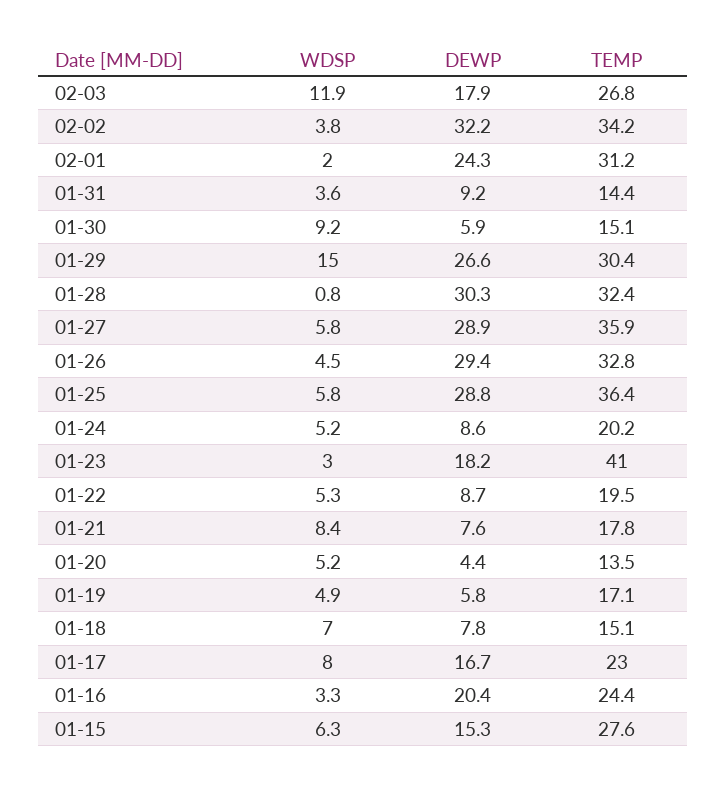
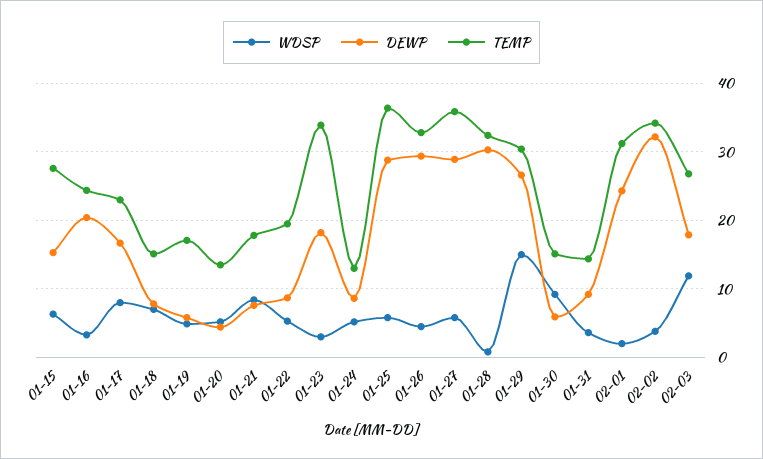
  {
    "WDSP": {
      "02-03": 11.9,
      "02-02": 3.8,
      "02-01": 2,
      "01-31": 3.6,
      "01-30": 9.2,
      "01-29": 15,
      "01-28": 0.8,
      "01-27": 5.8,
      "01-26": 4.5,
      "01-25": 5.8,
      "01-24": 5.2,
      "01-23": 3,
      "01-22": 5.3,
      "01-21": 8.4,
      "01-20": 5.2,
      "01-19": 4.9,
      "01-18": 7,
      "01-17": 8,
      "01-16": 3.3,
      "01-15": 6.3
    },
    "DEWP": {
      "02-03": 17.9,
      "02-02": 32.2,
      "02-01": 24.3,
      "01-31": 9.2,
      "01-30": 5.9,
      "01-29": 26.6,
      "01-28": 30.3,
      "01-27": 28.9,
      "01-26": 29.4,
      "01-25": 28.8,
      "01-24": 8.6,
      "01-23": 18.2,
      "01-22": 8.7,
      "01-21": 7.6,
      "01-20": 4.4,
      "01-19": 5.8,
      "01-18": 7.8,
      "01-17": 16.7,
      "01-16": 20.4,
      "01-15": 15.3
    },
    "TEMP": {
      "02-03": 26.8,
      "02-02": 34.2,
      "02-01": 31.2,
      "01-31": 14.4,
      "01-30": 15.1,
      "01-29": 30.4,
      "01-28": 32.4,
      "01-27": 35.9,
      "01-26": 32.8,
      "01-25": 36.4,
-     "01-24": 20.2,
+     "01-24": 13,
-     "01-23": 41,
+     "01-23": 34,
      "01-22": 19.5,
      "01-21": 17.8,
      "01-20": 13.5,
      "01-19": 17.1,
      "01-18": 15.1,
      "01-17": 23,
      "01-16": 24.4,
      "01-15": 27.6
    }
  }

